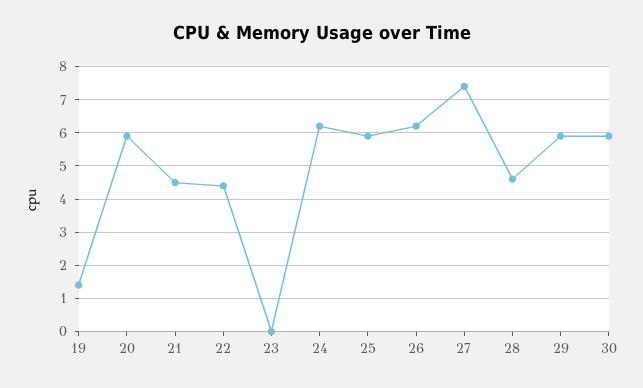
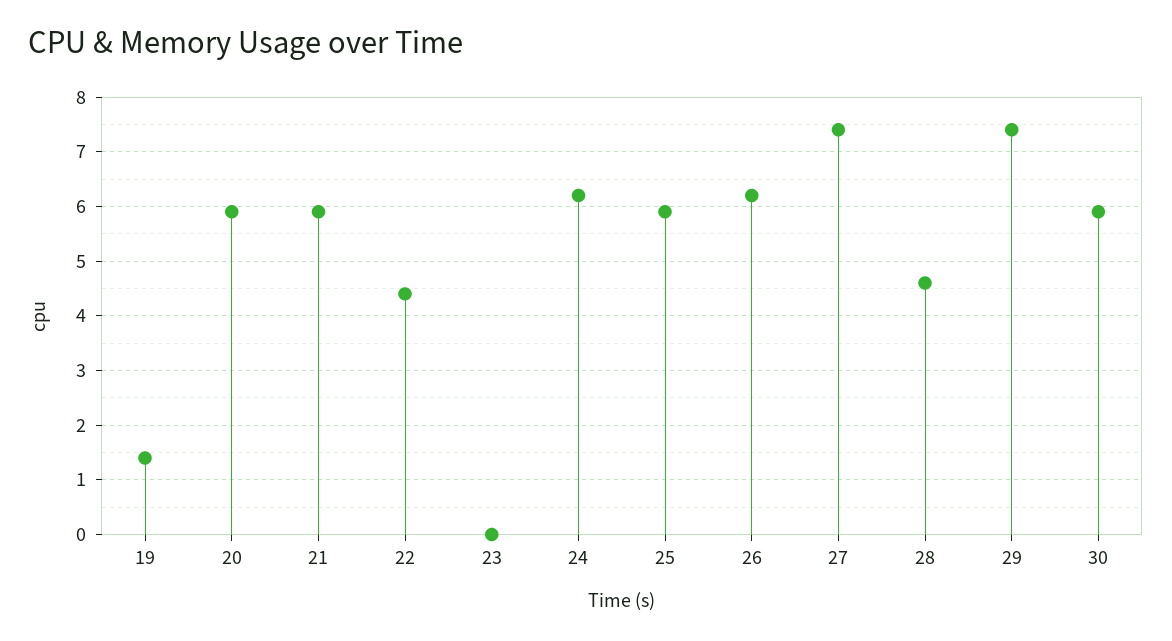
  {
    "19": 1.5,
    "20": 6,
-   "21": 4.5,
+   "21": 6,
    "22": 4.5,
    "23": 0,
    "24": 6,
    "25": 6,
    "26": 6,
    "27": 7.5,
    "28": 4.5,
-   "29": 6,
+   "29": 7.5,
    "30": 6
  }

